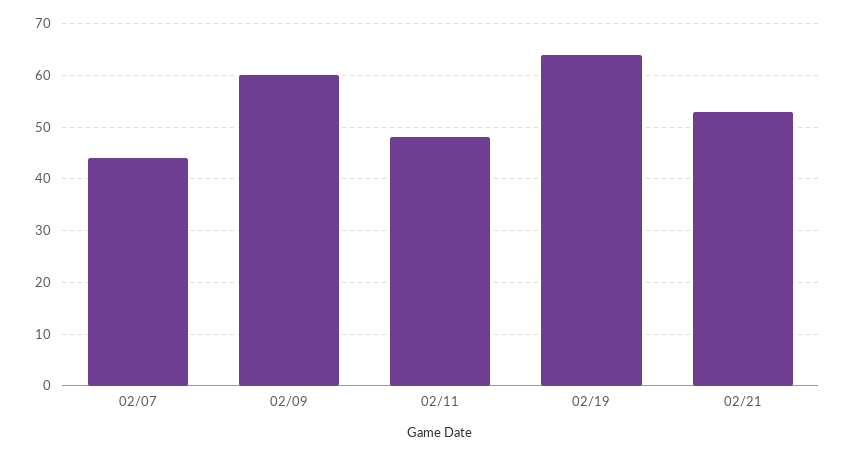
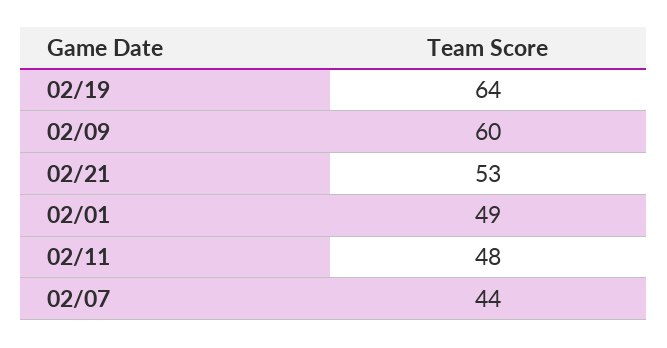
  {
    "02/07": 44,
    "02/09": 60,
    "02/11": 48,
    "02/19": 64,
-   "02/21": 53
+   "02/21": 53,
+   "02/01": 49
  }

